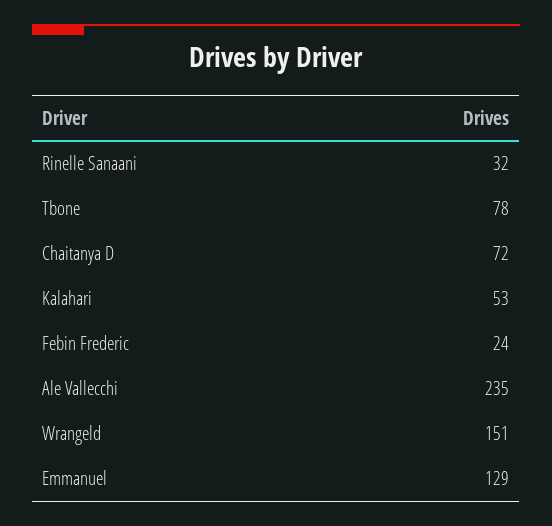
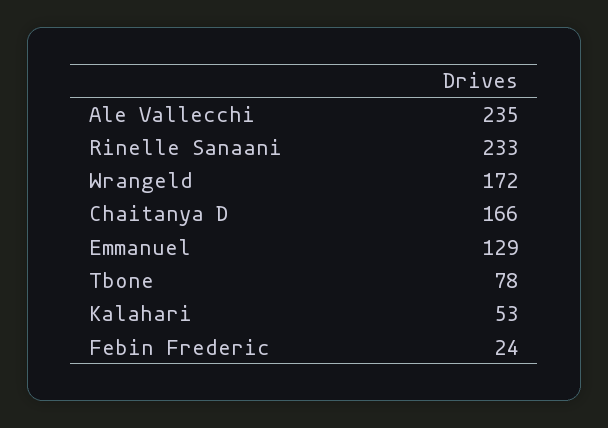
  {
-   "Rinelle Sanaani": 32,
+   "Rinelle Sanaani": 233,
    "Tbone": 78,
-   "Chaitanya D": 72,
+   "Chaitanya D": 166,
    "Kalahari": 53,
    "Febin Frederic": 24,
    "Ale Vallecchi": 235,
-   "Wrangeld": 151,
+   "Wrangeld": 172,
    "Emmanuel": 129
  }

